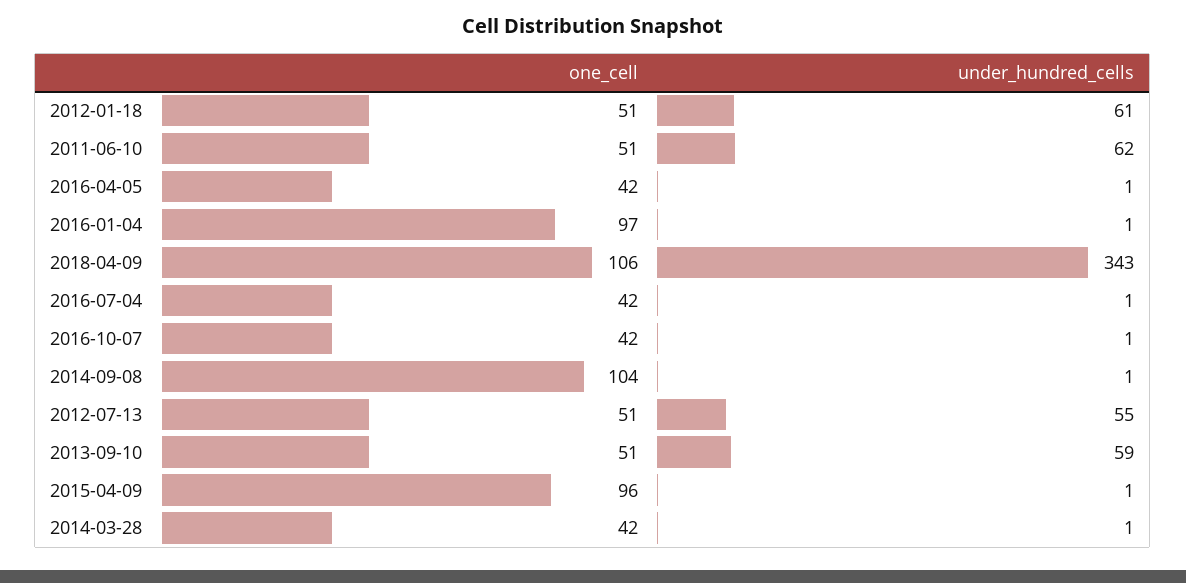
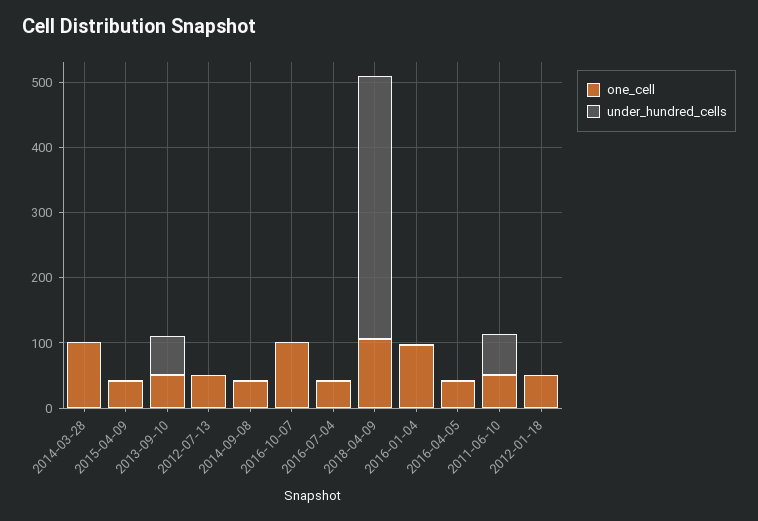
  {
    "one_cell": {
      "2012-01-18": 51,
      "2011-06-10": 51,
      "2016-04-05": 42,
      "2016-01-04": 97,
      "2018-04-09": 106,
      "2016-07-04": 42,
-     "2016-10-07": 42,
+     "2016-10-07": 100,
-     "2014-09-08": 104,
+     "2014-09-08": 40,
      "2012-07-13": 51,
      "2013-09-10": 51,
-     "2015-04-09": 96,
+     "2015-04-09": 40,
-     "2014-03-28": 42
+     "2014-03-28": 100
    },
    "under_hundred_cells": {
-     "2012-01-18": 61,
+     "2012-01-18": 0,
      "2011-06-10": 62,
      "2016-04-05": 1,
      "2016-01-04": 1,
-     "2018-04-09": 343,
+     "2018-04-09": 400,
      "2016-07-04": 1,
      "2016-10-07": 1,
      "2014-09-08": 1,
-     "2012-07-13": 55,
+     "2012-07-13": 0,
      "2013-09-10": 59,
      "2015-04-09": 1,
      "2014-03-28": 1
    }
  }

